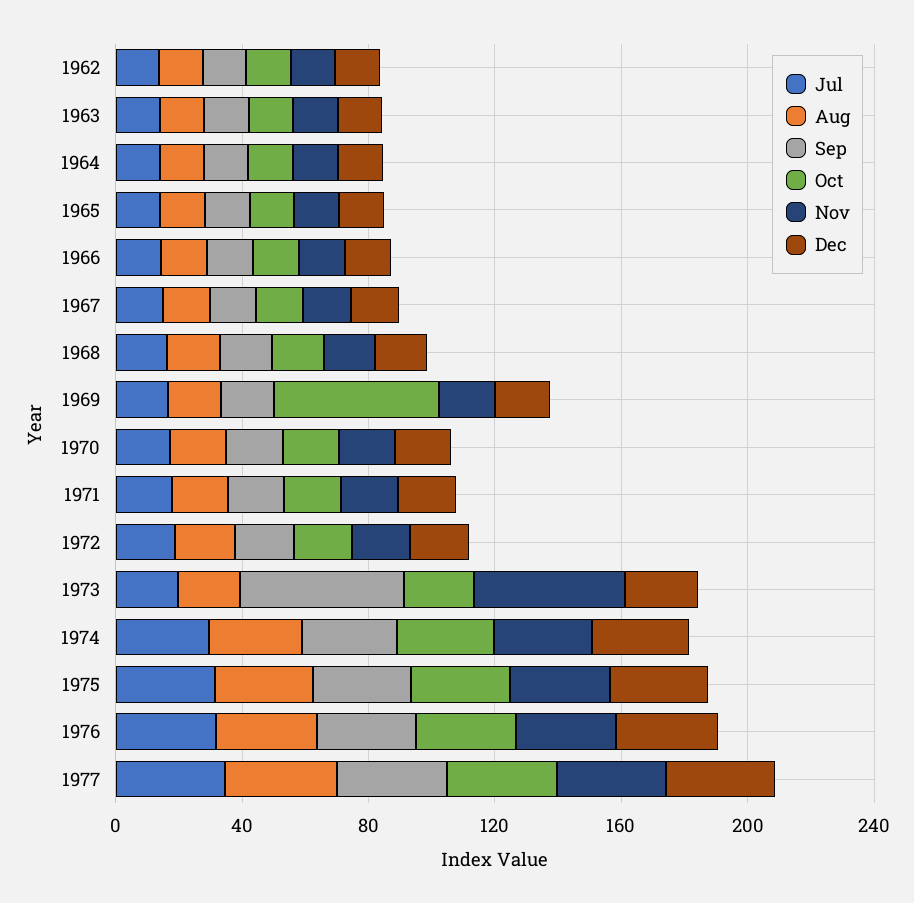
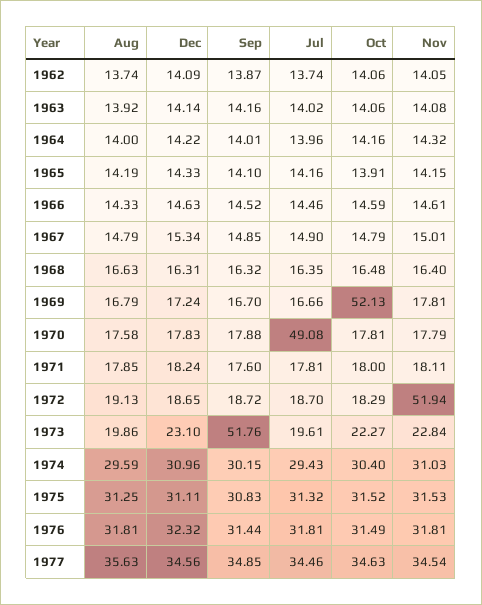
  {
    "Jul": {
      "1962": 13.74,
      "1963": 14.02,
      "1964": 13.96,
      "1965": 14.16,
      "1966": 14.46,
      "1967": 14.9,
      "1968": 16.35,
      "1969": 16.66,
-     "1970": 20,
+     "1970": 49.08,
      "1971": 17.81,
      "1972": 18.7,
      "1973": 19.61,
      "1974": 29.43,
      "1975": 31.32,
      "1976": 31.81,
      "1977": 34.46
    },
    "Aug": {
      "1962": 13.74,
      "1963": 13.92,
      "1964": 14,
      "1965": 14.19,
      "1966": 14.33,
      "1967": 14.79,
      "1968": 16.63,
      "1969": 16.79,
      "1970": 17.58,
      "1971": 17.85,
      "1972": 19.13,
      "1973": 19.86,
      "1974": 29.59,
      "1975": 31.25,
      "1976": 31.81,
      "1977": 35.63
    },
    "Sep": {
      "1962": 13.87,
      "1963": 14.16,
      "1964": 14.01,
      "1965": 14.1,
      "1966": 14.52,
      "1967": 14.85,
      "1968": 16.32,
      "1969": 16.7,
      "1970": 17.88,
      "1971": 17.6,
      "1972": 18.72,
      "1973": 51.76,
      "1974": 30.15,
      "1975": 30.83,
      "1976": 31.44,
      "1977": 34.85
    },
    "Oct": {
      "1962": 14.06,
      "1963": 14.06,
      "1964": 14.16,
      "1965": 13.91,
      "1966": 14.59,
      "1967": 14.79,
      "1968": 16.48,
      "1969": 52.13,
      "1970": 17.81,
      "1971": 18,
      "1972": 18.29,
      "1973": 22.27,
      "1974": 30.4,
      "1975": 31.52,
      "1976": 31.49,
      "1977": 34.63
    },
    "Nov": {
      "1962": 14.05,
      "1963": 14.08,
      "1964": 14.32,
      "1965": 14.15,
      "1966": 14.61,
      "1967": 15.01,
      "1968": 16.4,
      "1969": 17.81,
      "1970": 17.79,
      "1971": 18.11,
-     "1972": 20,
+     "1972": 51.94,
-     "1973": 50,
+     "1973": 22.84,
      "1974": 31.03,
      "1975": 31.53,
      "1976": 31.81,
      "1977": 34.54
    },
    "Dec": {
      "1962": 14.09,
      "1963": 14.14,
      "1964": 14.22,
      "1965": 14.33,
      "1966": 14.63,
      "1967": 15.34,
      "1968": 16.31,
      "1969": 17.24,
      "1970": 17.83,
      "1971": 18.24,
      "1972": 18.65,
      "1973": 23.1,
      "1974": 30.96,
      "1975": 31.11,
      "1976": 32.32,
      "1977": 34.56
    }
  }

